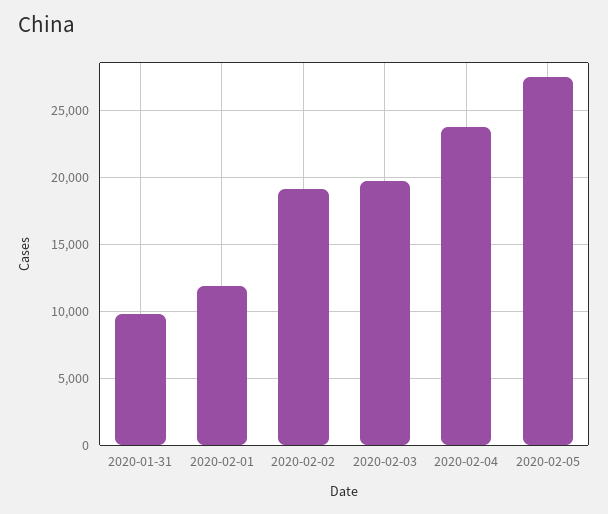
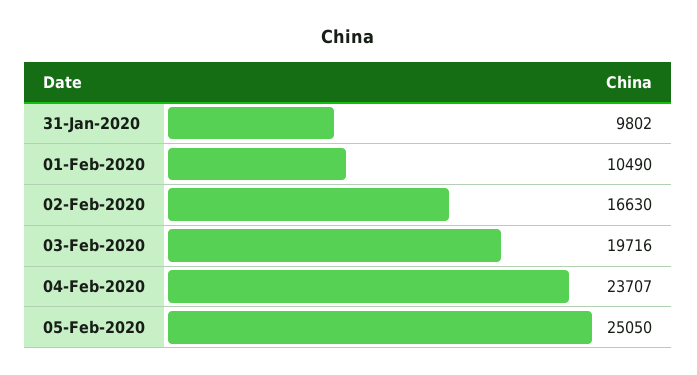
  {
    "2020-01-31": 9802,
-   "2020-02-01": 12000,
+   "2020-02-01": 10490,
-   "2020-02-02": 19000,
+   "2020-02-02": 16630,
    "2020-02-03": 19716,
    "2020-02-04": 23707,
-   "2020-02-05": 27500
+   "2020-02-05": 25050
  }

